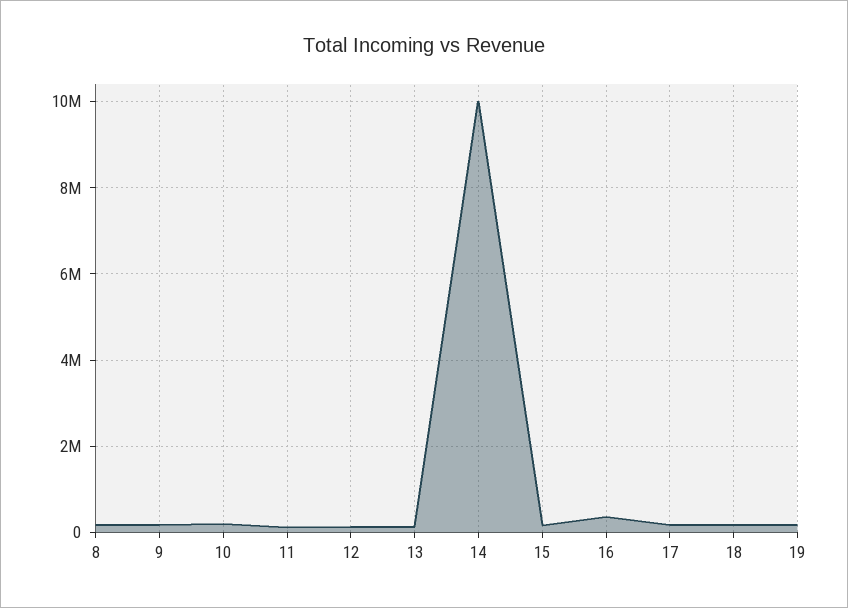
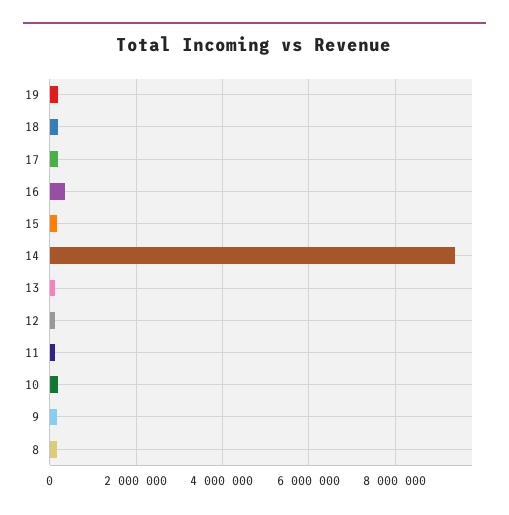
  {
    "8": 200000,
    "9": 200000,
    "10": 200000,
    "11": 200000,
    "12": 200000,
    "13": 200000,
-   "14": 10000000,
+   "14": 9400000,
    "15": 200000,
    "16": 400000,
    "17": 200000,
    "18": 200000,
    "19": 200000
  }

